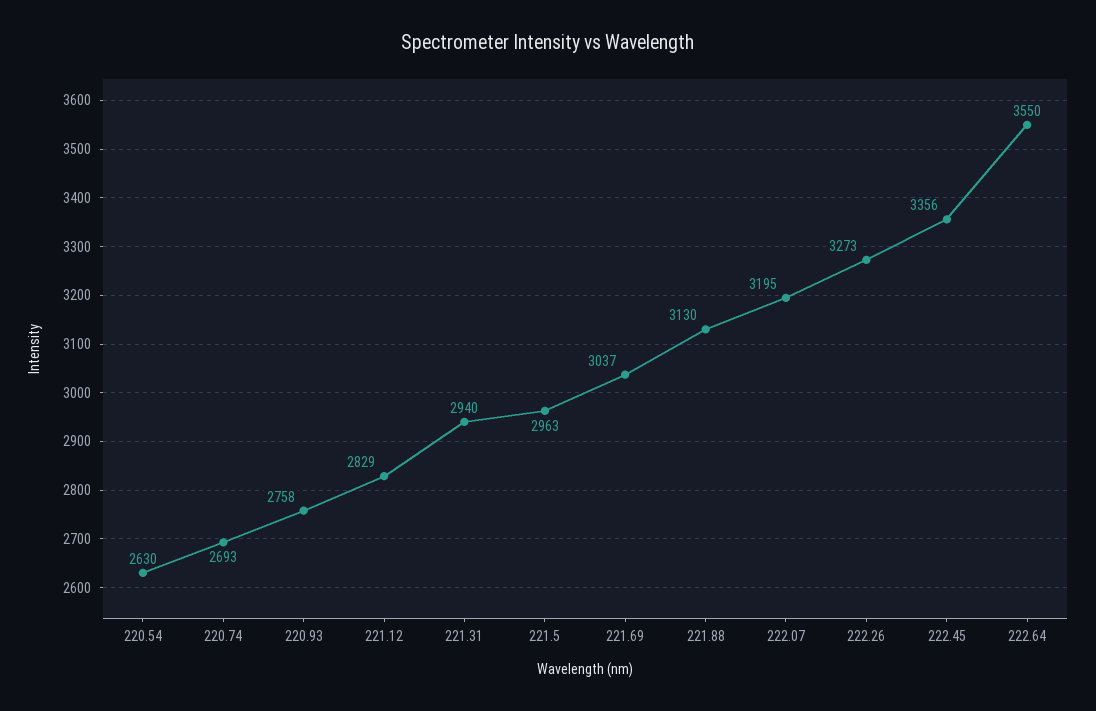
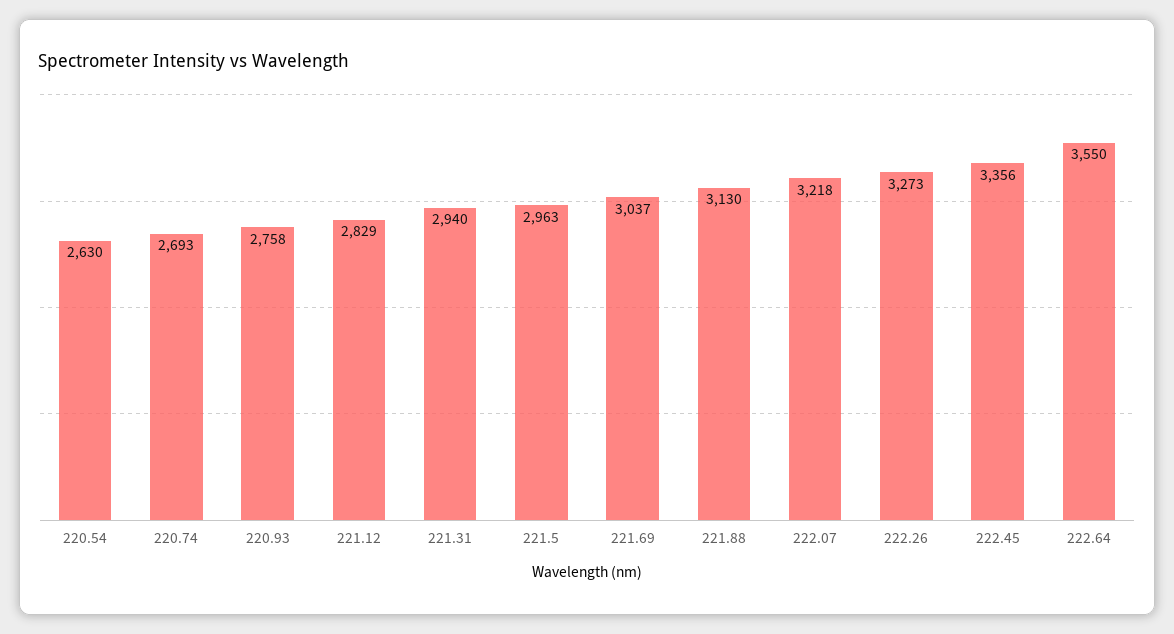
  {
    "220.54": 2630,
    "220.74": 2693,
    "220.93": 2758,
    "221.12": 2829,
    "221.31": 2940,
    "221.5": 2963,
    "221.69": 3037,
    "221.88": 3130,
-   "222.07": 3195,
+   "222.07": 3218,
    "222.26": 3273,
    "222.45": 3356,
    "222.64": 3550
  }

